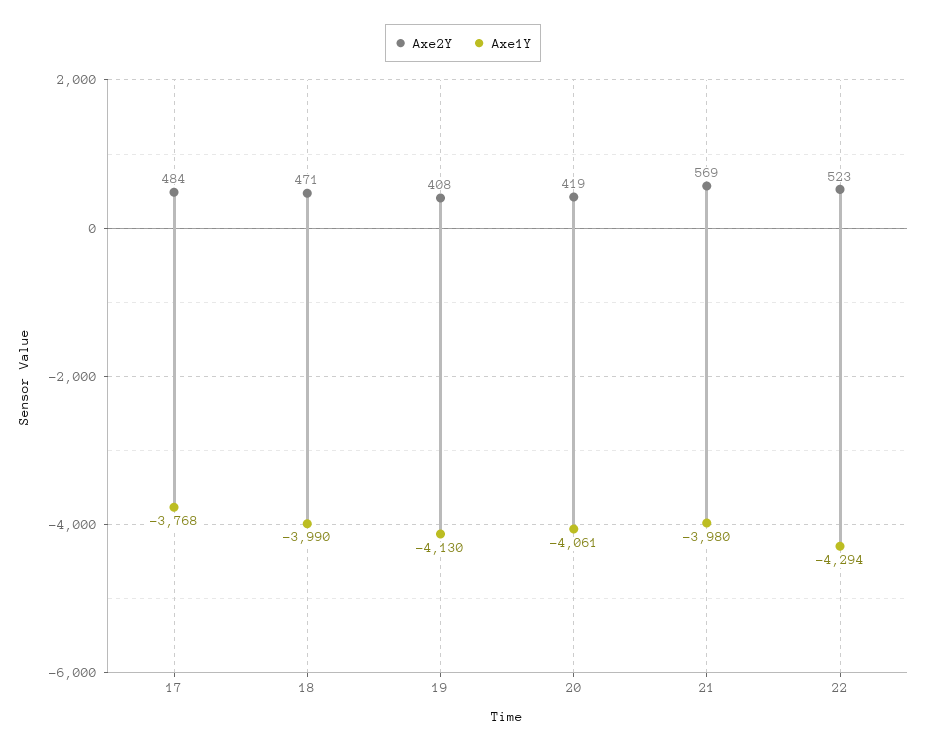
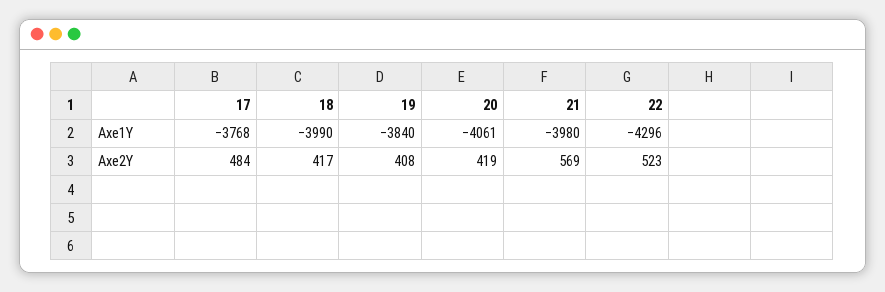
  {
    "Axe2Y": {
      "17": 484,
-     "18": 471,
+     "18": 417,
      "19": 408,
      "20": 419,
      "21": 569,
      "22": 523
    },
    "Axe1Y": {
      "17": -3768,
      "18": -3990,
-     "19": -4130,
+     "19": -3840,
      "20": -4061,
      "21": -3980,
-     "22": -4294
+     "22": -4296
    }
  }

